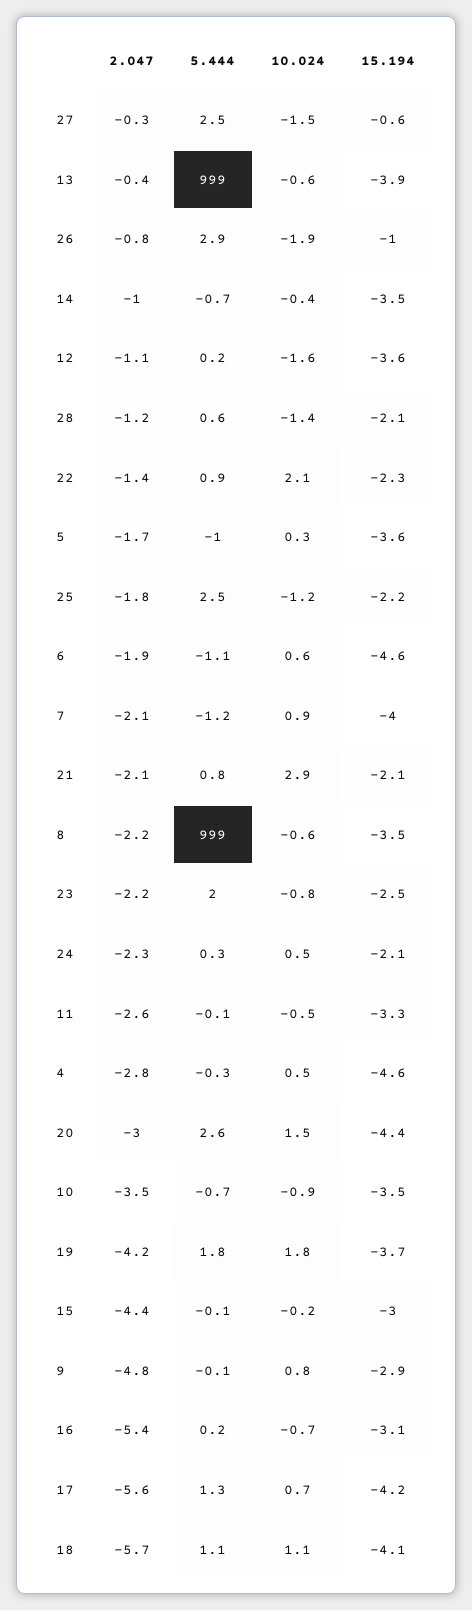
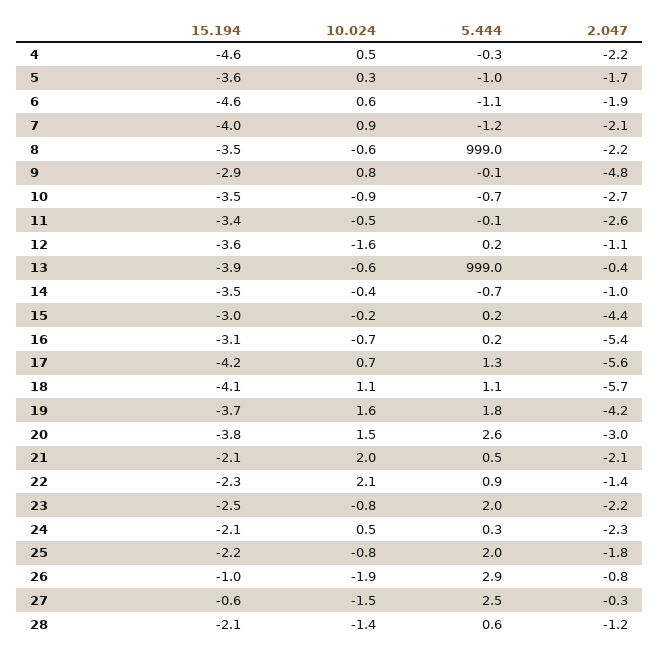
  {
    "2.047": {
      "27": -0.3,
      "13": -0.4,
      "26": -0.8,
      "14": -1,
      "12": -1.1,
      "28": -1.2,
      "22": -1.4,
      "5": -1.7,
      "25": -1.8,
      "6": -1.9,
      "7": -2.1,
      "21": -2.1,
      "8": -2.2,
      "23": -2.2,
      "24": -2.3,
      "11": -2.6,
-     "4": -2.8,
+     "4": -2.2,
      "20": -3,
-     "10": -3.5,
+     "10": -2.7,
      "19": -4.2,
      "15": -4.4,
      "9": -4.8,
      "16": -5.4,
      "17": -5.6,
      "18": -5.7
    },
    "5.444": {
      "27": 2.5,
      "13": 999,
      "26": 2.9,
      "14": -0.7,
      "12": 0.2,
      "28": 0.6,
      "22": 0.9,
      "5": -1,
-     "25": 2.5,
+     "25": 2,
      "6": -1.1,
      "7": -1.2,
-     "21": 0.8,
+     "21": 0.5,
      "8": 999,
      "23": 2,
      "24": 0.3,
      "11": -0.1,
      "4": -0.3,
      "20": 2.6,
      "10": -0.7,
      "19": 1.8,
-     "15": -0.1,
+     "15": 0.2,
      "9": -0.1,
      "16": 0.2,
      "17": 1.3,
      "18": 1.1
    },
    "10.024": {
      "27": -1.5,
      "13": -0.6,
      "26": -1.9,
      "14": -0.4,
      "12": -1.6,
      "28": -1.4,
      "22": 2.1,
      "5": 0.3,
-     "25": -1.2,
+     "25": -0.8,
      "6": 0.6,
      "7": 0.9,
-     "21": 2.9,
+     "21": 2,
      "8": -0.6,
      "23": -0.8,
      "24": 0.5,
      "11": -0.5,
      "4": 0.5,
      "20": 1.5,
      "10": -0.9,
-     "19": 1.8,
+     "19": 1.6,
      "15": -0.2,
      "9": 0.8,
      "16": -0.7,
      "17": 0.7,
      "18": 1.1
    },
    "15.194": {
      "27": -0.6,
      "13": -3.9,
      "26": -1,
      "14": -3.5,
      "12": -3.6,
      "28": -2.1,
      "22": -2.3,
      "5": -3.6,
      "25": -2.2,
      "6": -4.6,
      "7": -4,
      "21": -2.1,
      "8": -3.5,
      "23": -2.5,
      "24": -2.1,
-     "11": -3.3,
+     "11": -3.4,
      "4": -4.6,
-     "20": -4.4,
+     "20": -3.8,
      "10": -3.5,
      "19": -3.7,
      "15": -3,
      "9": -2.9,
      "16": -3.1,
      "17": -4.2,
      "18": -4.1
    }
  }

